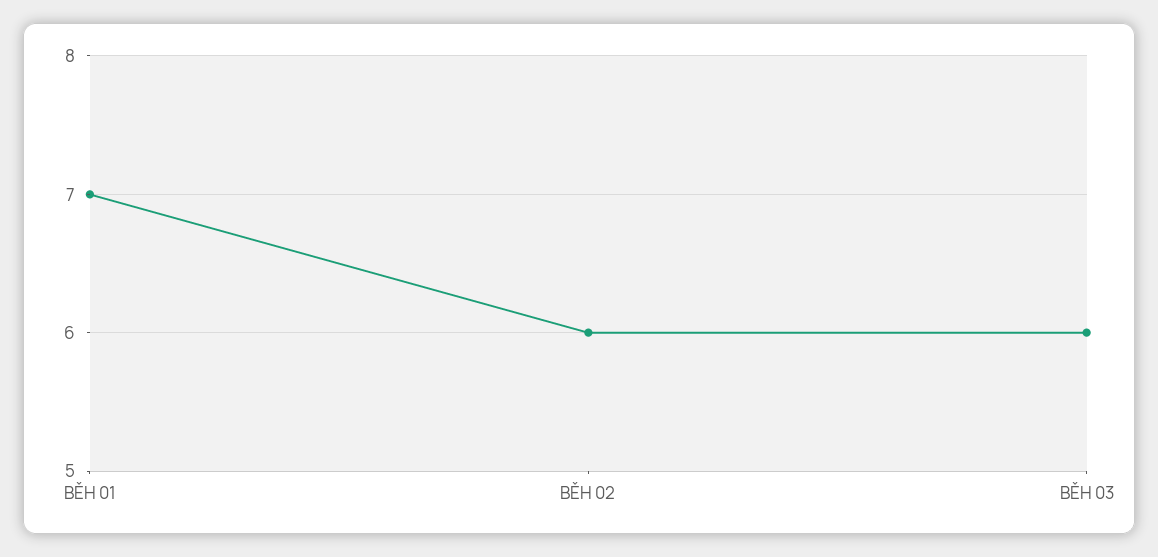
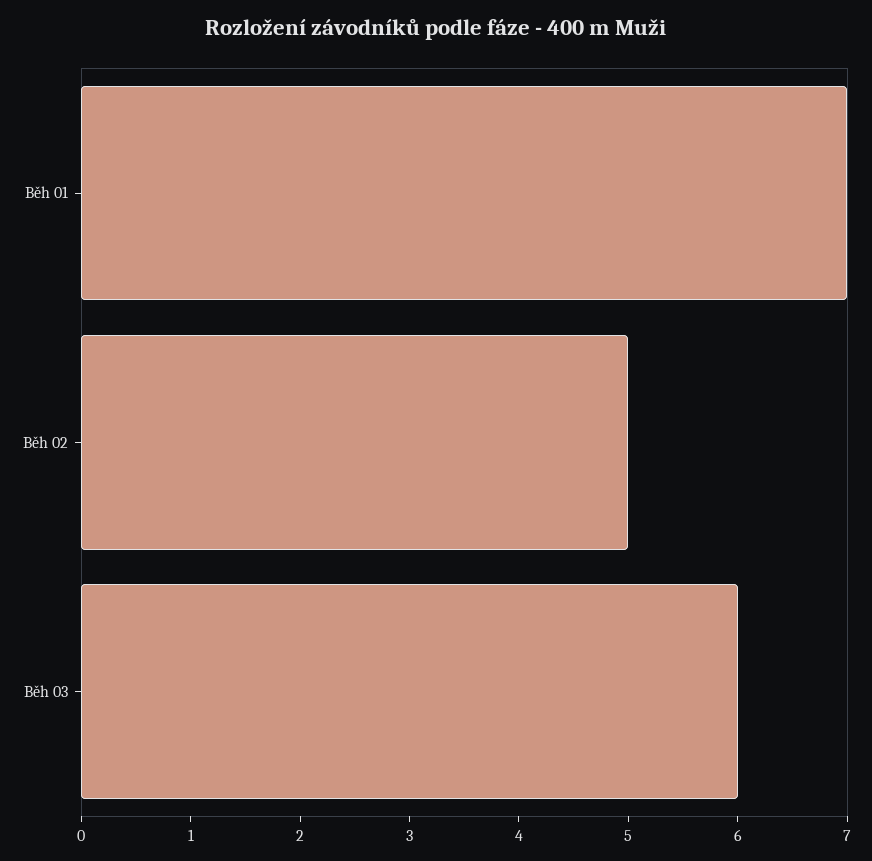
  {
    "BĚH 01": 7,
-   "BĚH 02": 6,
+   "BĚH 02": 5,
    "BĚH 03": 6
  }

